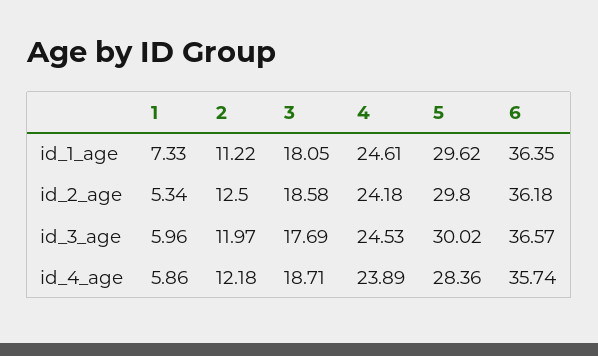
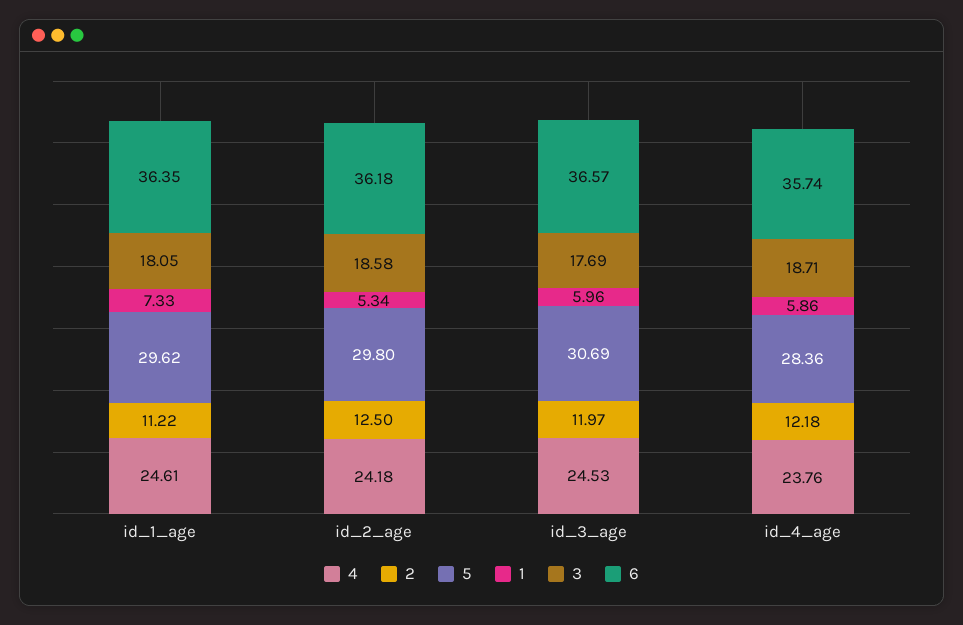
  {
    "1": {
      "id_1_age": 7.33,
      "id_2_age": 5.34,
      "id_3_age": 5.96,
      "id_4_age": 5.86
    },
    "2": {
      "id_1_age": 11.22,
      "id_2_age": 12.5,
      "id_3_age": 11.97,
      "id_4_age": 12.18
    },
    "3": {
      "id_1_age": 18.05,
      "id_2_age": 18.58,
      "id_3_age": 17.69,
      "id_4_age": 18.71
    },
    "4": {
      "id_1_age": 24.61,
      "id_2_age": 24.18,
      "id_3_age": 24.53,
-     "id_4_age": 23.89
+     "id_4_age": 23.76
    },
    "5": {
      "id_1_age": 29.62,
      "id_2_age": 29.8,
-     "id_3_age": 30.02,
+     "id_3_age": 30.69,
      "id_4_age": 28.36
    },
    "6": {
      "id_1_age": 36.35,
      "id_2_age": 36.18,
      "id_3_age": 36.57,
      "id_4_age": 35.74
    }
  }

